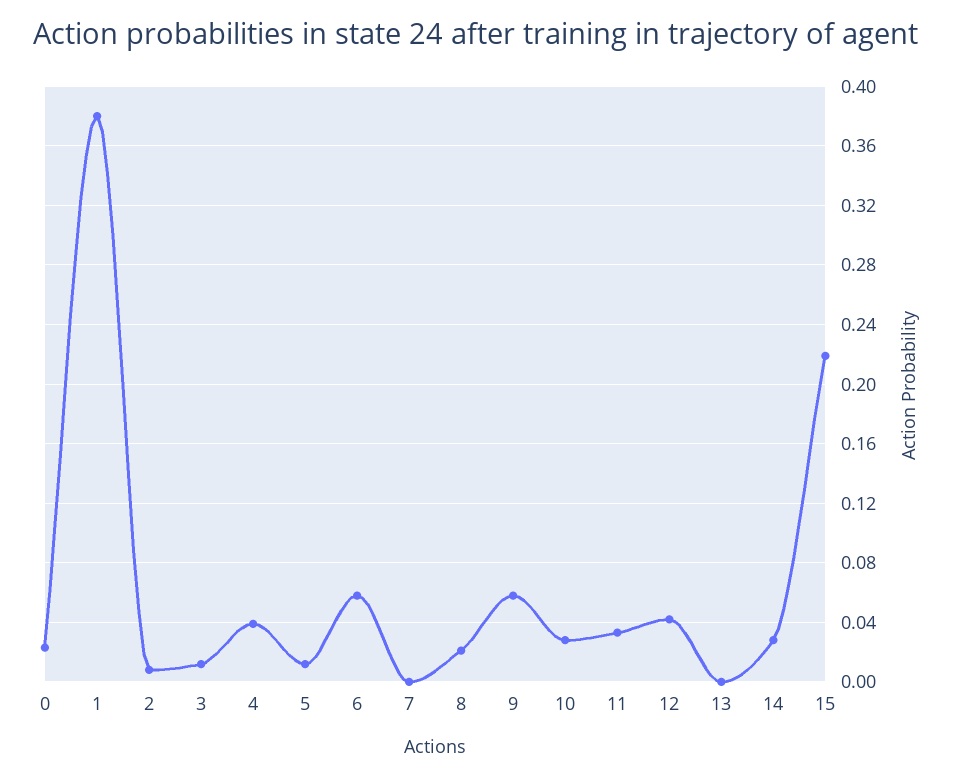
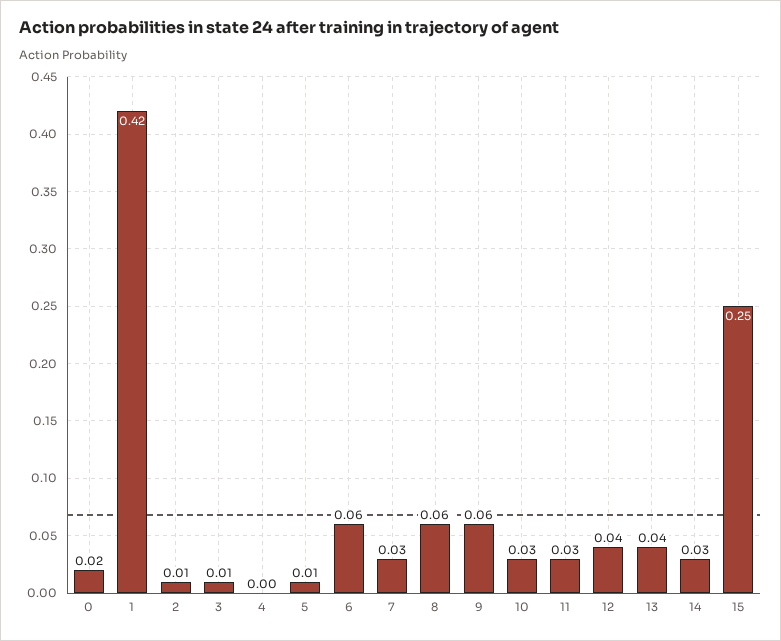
  {
    "0": 0.02,
-   "1": 0.38,
+   "1": 0.42,
    "2": 0.01,
    "3": 0.01,
-   "4": 0.04,
+   "4": 0,
    "5": 0.01,
    "6": 0.06,
-   "7": 0,
+   "7": 0.03,
-   "8": 0.02,
+   "8": 0.06,
    "9": 0.06,
    "10": 0.03,
    "11": 0.03,
    "12": 0.04,
-   "13": 0,
+   "13": 0.04,
    "14": 0.03,
-   "15": 0.22
+   "15": 0.25
  }

